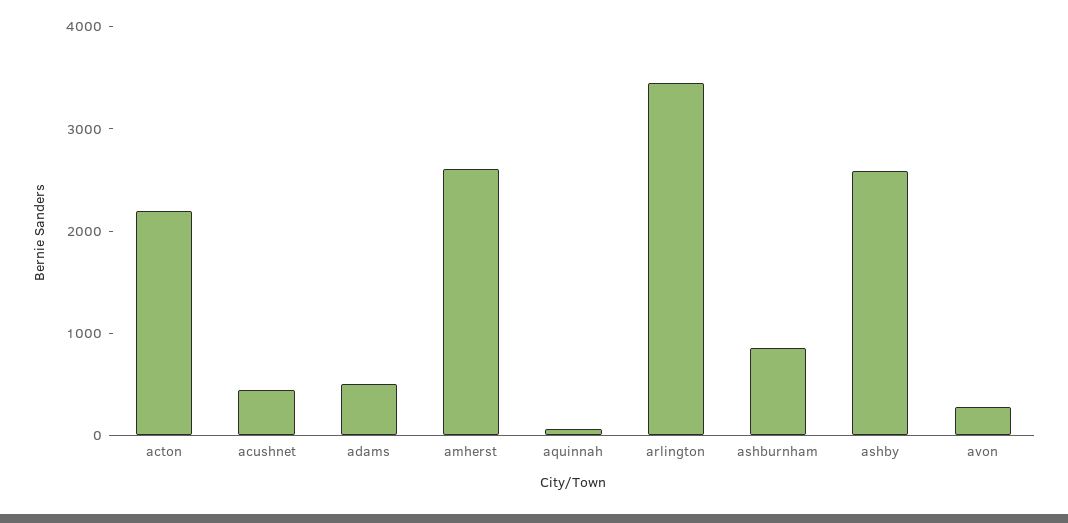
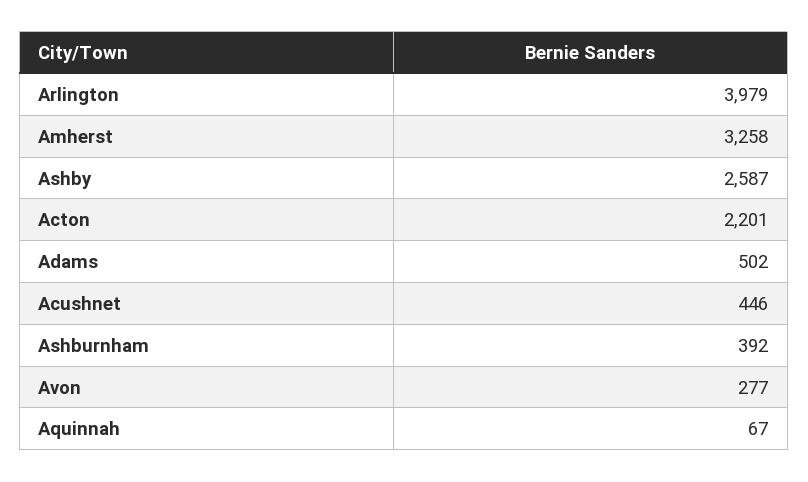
  {
    "acton": 2201,
    "acushnet": 446,
    "adams": 502,
-   "amherst": 2600,
+   "amherst": 3258,
    "aquinnah": 67,
-   "arlington": 3400,
+   "arlington": 3979,
-   "ashburnham": 800,
+   "ashburnham": 392,
    "ashby": 2587,
    "avon": 277
  }

